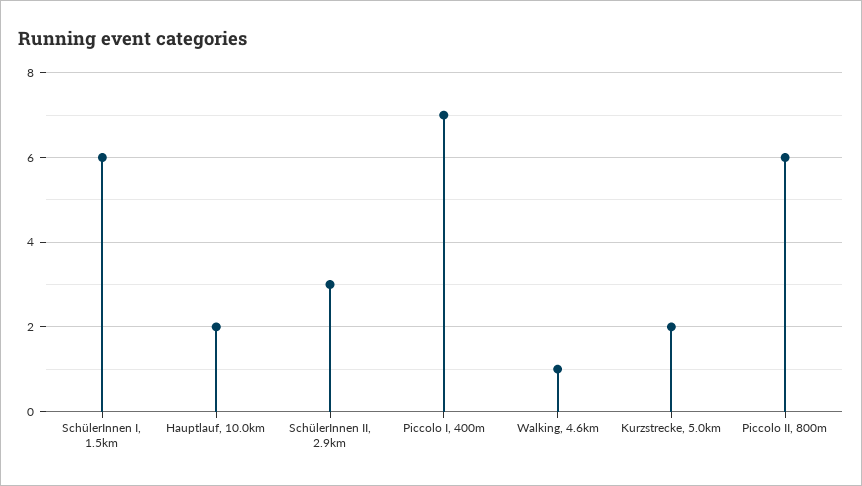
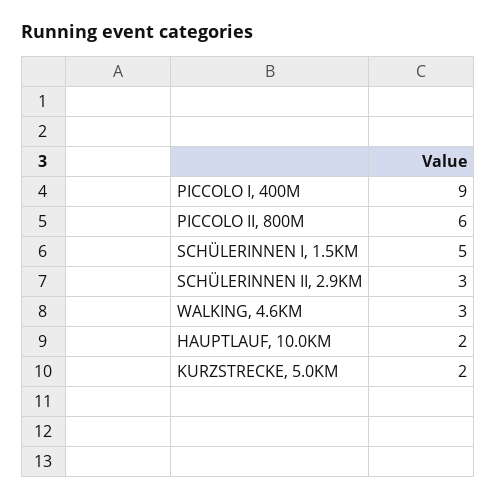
  {
-   "SchülerInnen I, 1.5km": 6,
+   "SchülerInnen I, 1.5km": 5,
    "Hauptlauf, 10.0km": 2,
    "SchülerInnen II, 2.9km": 3,
-   "Piccolo I, 400m": 7,
+   "Piccolo I, 400m": 9,
-   "Walking, 4.6km": 1,
+   "Walking, 4.6km": 3,
    "Kurzstrecke, 5.0km": 2,
    "Piccolo II, 800m": 6
  }

